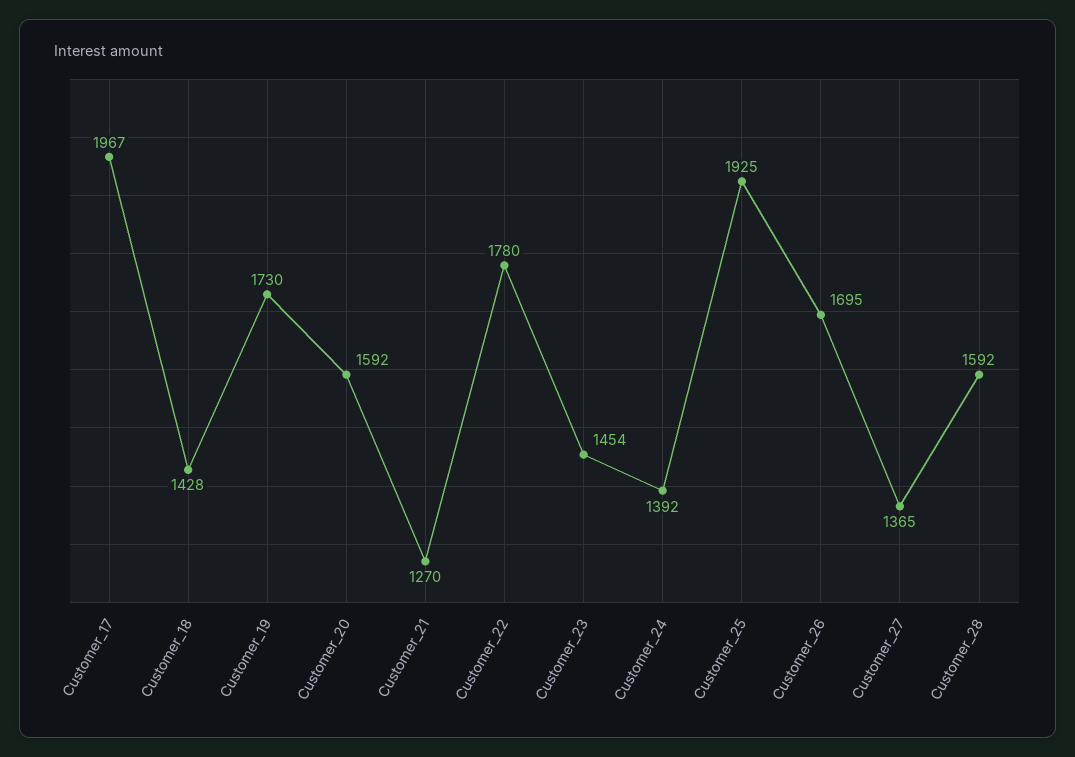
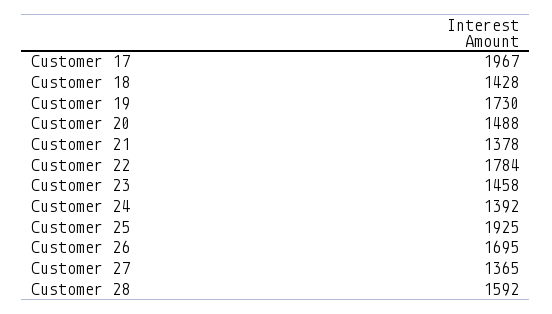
  {
    "Customer_17": 1967,
    "Customer_18": 1428,
    "Customer_19": 1730,
-   "Customer_20": 1592,
+   "Customer_20": 1488,
-   "Customer_21": 1270,
+   "Customer_21": 1378,
-   "Customer_22": 1780,
+   "Customer_22": 1784,
-   "Customer_23": 1454,
+   "Customer_23": 1458,
    "Customer_24": 1392,
    "Customer_25": 1925,
    "Customer_26": 1695,
    "Customer_27": 1365,
    "Customer_28": 1592
  }

